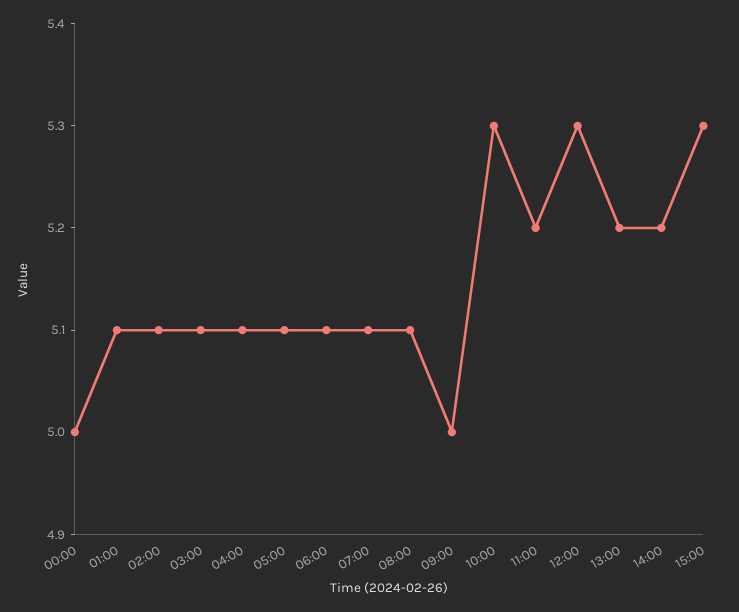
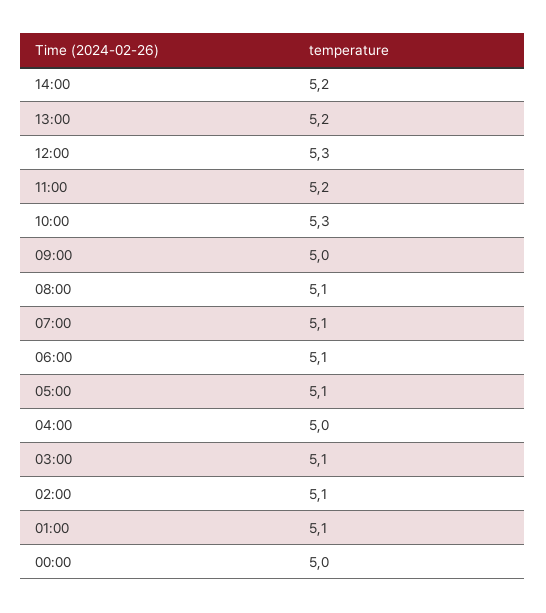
  {
    "00:00": 5,
    "01:00": 5.1,
    "02:00": 5.1,
    "03:00": 5.1,
-   "04:00": 5.1,
+   "04:00": 5,
    "05:00": 5.1,
    "06:00": 5.1,
    "07:00": 5.1,
    "08:00": 5.1,
    "09:00": 5,
    "10:00": 5.3,
    "11:00": 5.2,
    "12:00": 5.3,
    "13:00": 5.2,
-   "14:00": 5.2,
+   "14:00": 5.2
-   "15:00": 5.3
  }

